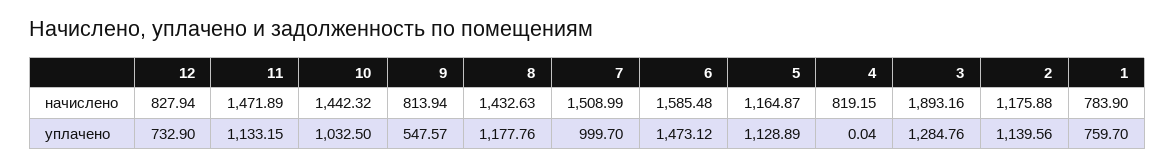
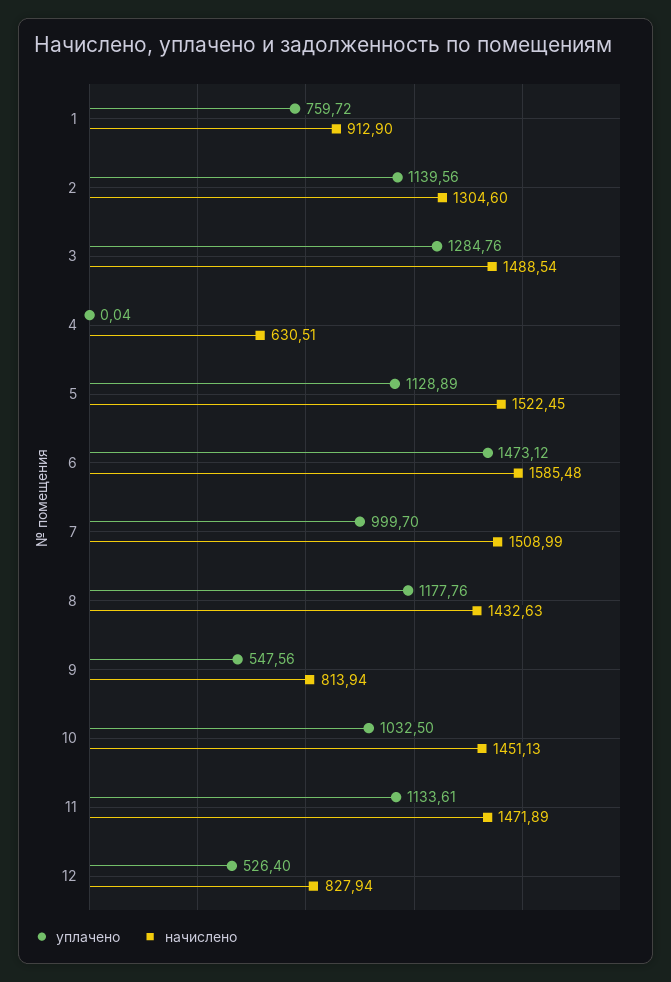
  {
    "начислено": {
      "12": 827.94,
      "11": 1471.89,
-     "10": 1442.32,
+     "10": 1451.13,
      "9": 813.94,
      "8": 1432.63,
      "7": 1508.99,
      "6": 1585.48,
-     "5": 1164.87,
+     "5": 1522.45,
-     "4": 819.15,
+     "4": 630.51,
-     "3": 1893.16,
+     "3": 1488.54,
-     "2": 1175.88,
+     "2": 1304.6,
-     "1": 783.9
+     "1": 912.9
    },
    "уплачено": {
-     "12": 732.9,
+     "12": 526.4,
-     "11": 1133.15,
+     "11": 1133.61,
      "10": 1032.5,
-     "9": 547.57,
+     "9": 547.56,
      "8": 1177.76,
      "7": 999.7,
      "6": 1473.12,
      "5": 1128.89,
      "4": 0.04,
      "3": 1284.76,
      "2": 1139.56,
-     "1": 759.7
+     "1": 759.72
    }
  }

